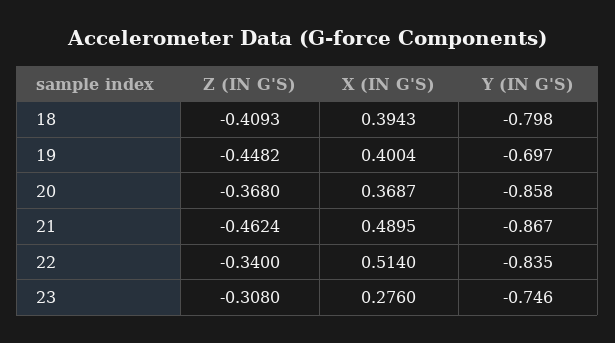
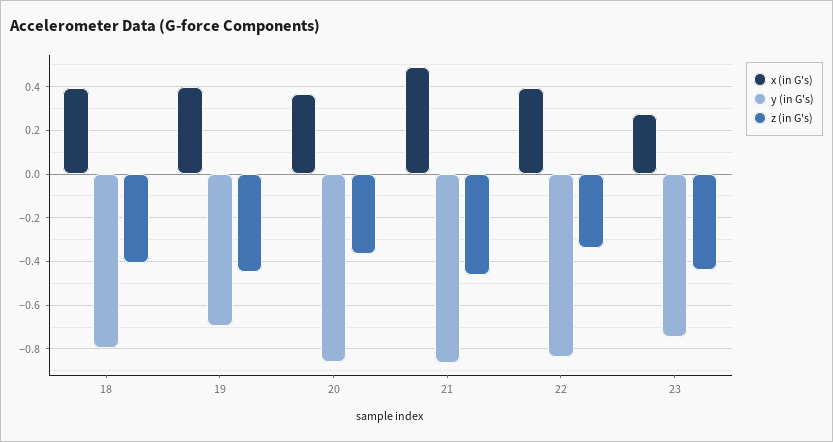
  {
    "Z (IN G'S)": {
      "18": -0.4093,
      "19": -0.4482,
      "20": -0.368,
      "21": -0.4624,
      "22": -0.34,
-     "23": -0.308
+     "23": -0.45
    },
    "X (IN G'S)": {
      "18": 0.3943,
      "19": 0.4004,
      "20": 0.3687,
      "21": 0.4895,
-     "22": 0.514,
+     "22": 0.4,
      "23": 0.276
    },
    "Y (IN G'S)": {
      "18": -0.798,
      "19": -0.697,
      "20": -0.858,
      "21": -0.867,
      "22": -0.835,
      "23": -0.746
    }
  }

